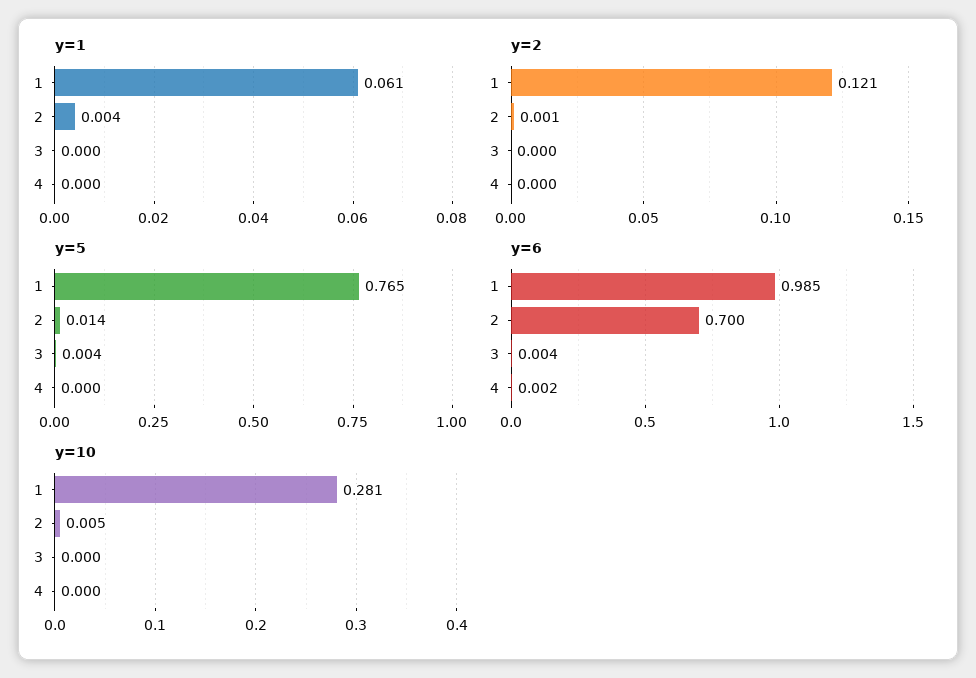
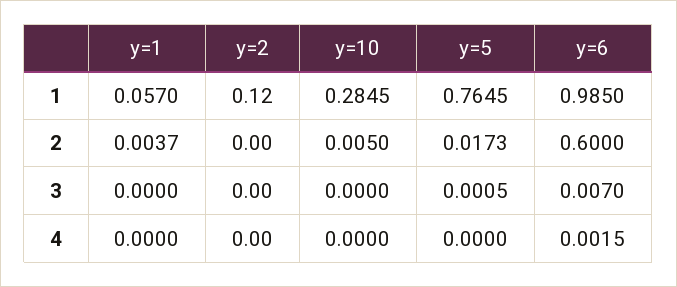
  {
    "y=1": {
-     "1": 0.061,
+     "1": 0.057,
      "2": 0.0037,
      "3": 0,
      "4": 0
    },
    "y=2": {
-     "1": 0.121,
+     "1": 0.12,
-     "2": 0.001,
+     "2": 0,
      "3": 0,
      "4": 0
    },
    "y=5": {
      "1": 0.7645,
-     "2": 0.014,
+     "2": 0.0173,
-     "3": 0.004,
+     "3": 0.0005,
      "4": 0
    },
    "y=6": {
      "1": 0.985,
-     "2": 0.7,
+     "2": 0.6,
-     "3": 0.004,
+     "3": 0.007,
      "4": 0.0015
    },
    "y=10": {
-     "1": 0.281,
+     "1": 0.2845,
      "2": 0.005,
      "3": 0,
      "4": 0
    }
  }

